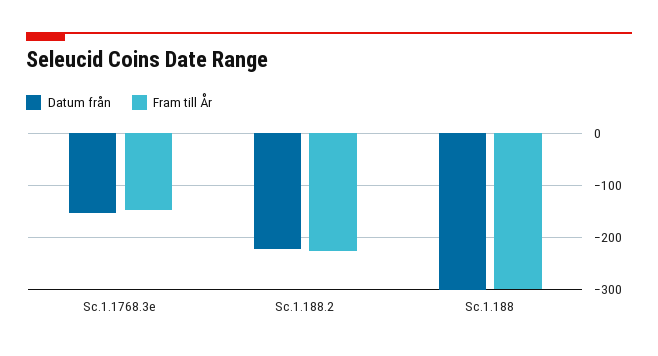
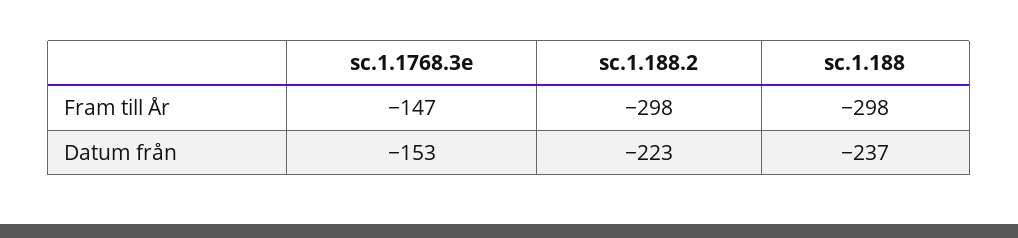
  {
    "Datum från": {
      "Sc.1.1768.3e": -153,
      "Sc.1.188.2": -223,
-     "Sc.1.188": -300
+     "Sc.1.188": -237
    },
    "Fram till År": {
      "Sc.1.1768.3e": -147,
-     "Sc.1.188.2": -220,
+     "Sc.1.188.2": -298,
      "Sc.1.188": -298
    }
  }

